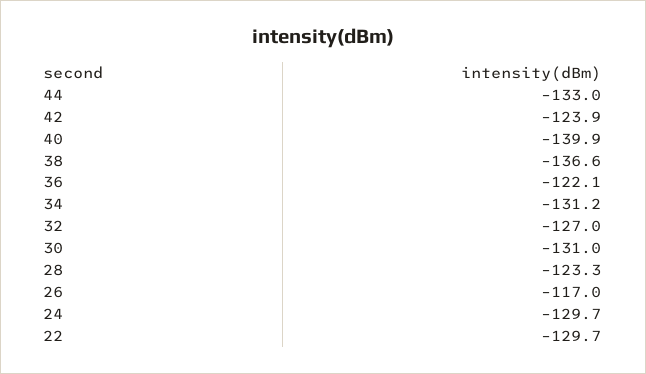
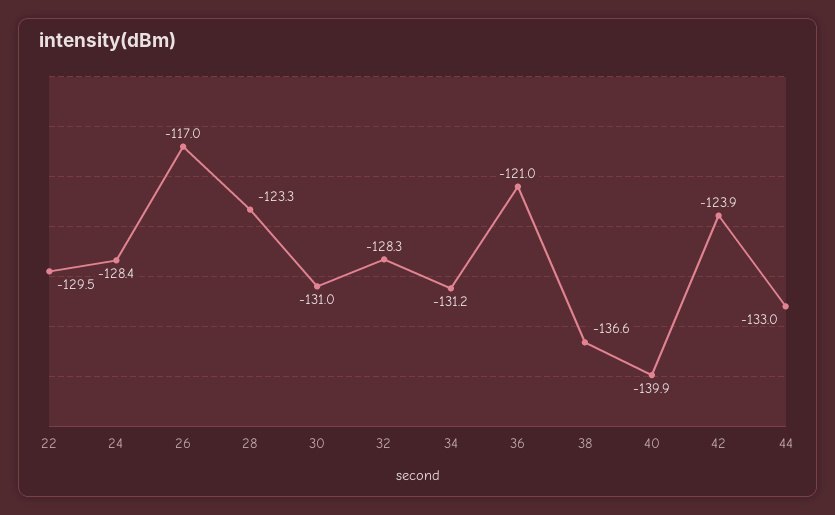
  {
    "44": -133,
    "42": -123.9,
    "40": -139.9,
    "38": -136.6,
-   "36": -122.1,
+   "36": -121,
    "34": -131.2,
-   "32": -127,
+   "32": -128.3,
    "30": -131,
    "28": -123.3,
    "26": -117,
-   "24": -129.7,
+   "24": -128.4,
-   "22": -129.7
+   "22": -129.5
  }

